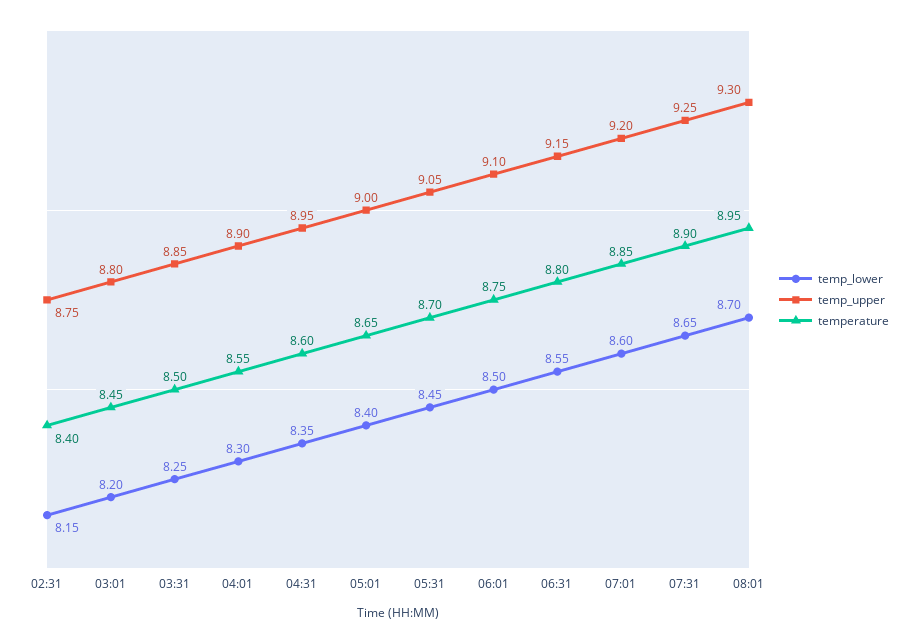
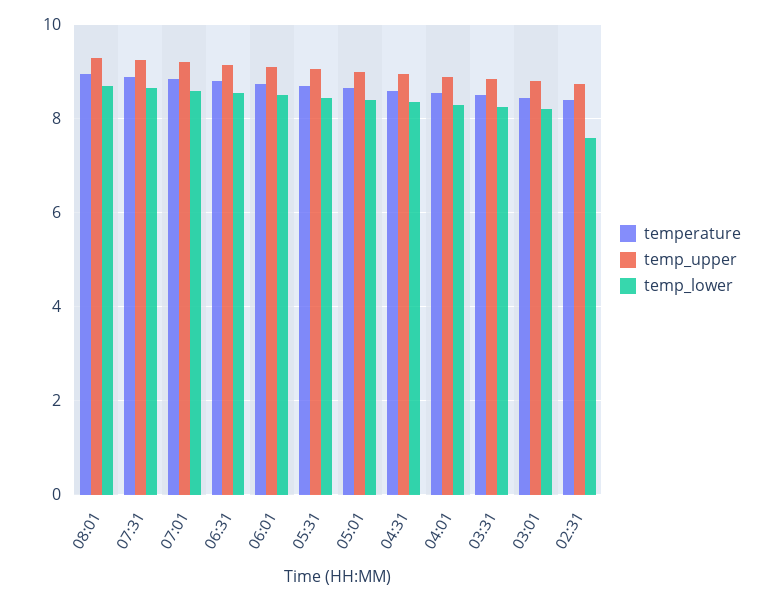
  {
    "temp_lower": {
-     "02:31": 8.15,
+     "02:31": 7.6,
      "03:01": 8.2,
      "03:31": 8.25,
      "04:01": 8.3,
      "04:31": 8.35,
      "05:01": 8.4,
      "05:31": 8.45,
      "06:01": 8.5,
      "06:31": 8.55,
      "07:01": 8.6,
      "07:31": 8.65,
      "08:01": 8.7
    },
    "temp_upper": {
      "02:31": 8.75,
      "03:01": 8.8,
      "03:31": 8.85,
      "04:01": 8.9,
      "04:31": 8.95,
      "05:01": 9,
      "05:31": 9.05,
      "06:01": 9.1,
      "06:31": 9.15,
      "07:01": 9.2,
      "07:31": 9.25,
      "08:01": 9.3
    },
    "temperature": {
      "02:31": 8.4,
      "03:01": 8.45,
      "03:31": 8.5,
      "04:01": 8.55,
      "04:31": 8.6,
      "05:01": 8.65,
      "05:31": 8.7,
      "06:01": 8.75,
      "06:31": 8.8,
      "07:01": 8.85,
      "07:31": 8.9,
      "08:01": 8.95
    }
  }

